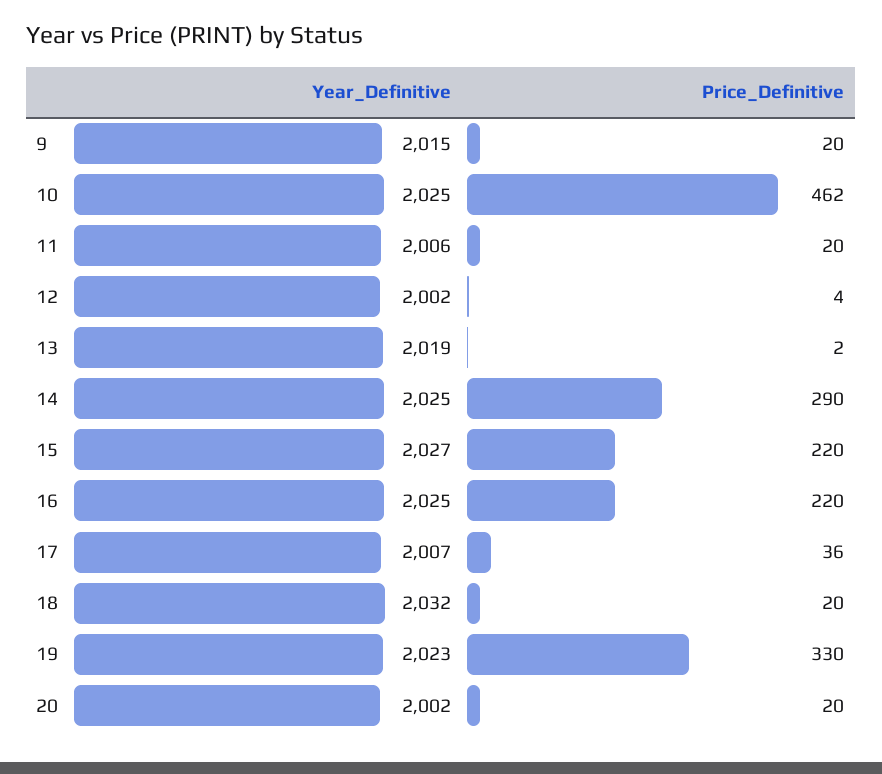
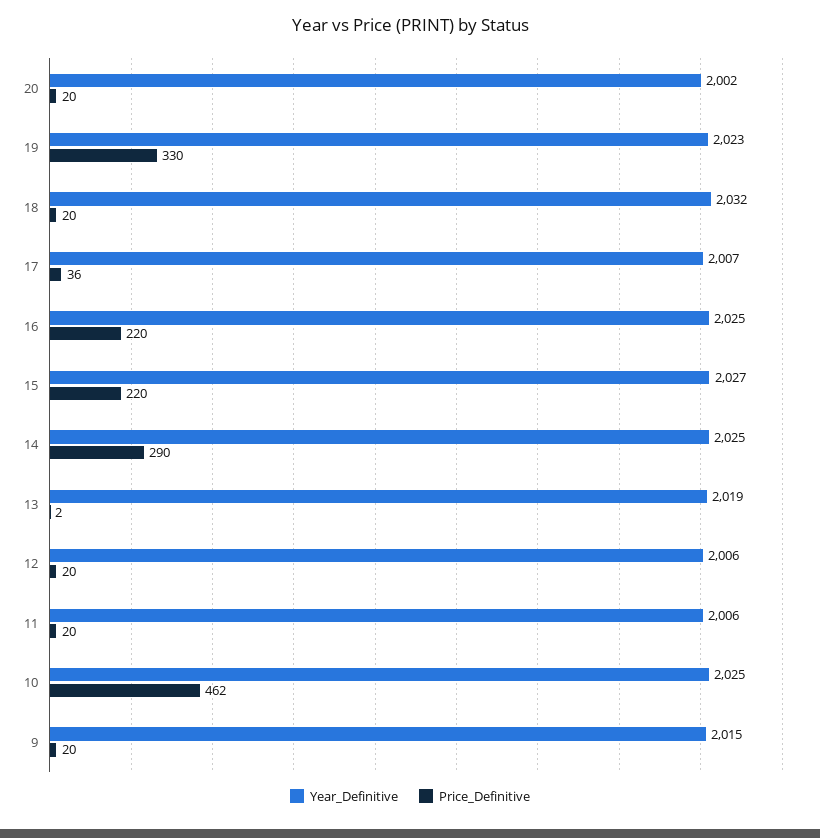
  {
    "Year_Definitive": {
      "9": 2015,
      "10": 2025,
      "11": 2006,
-     "12": 2002,
+     "12": 2006,
      "13": 2019,
      "14": 2025,
      "15": 2027,
      "16": 2025,
      "17": 2007,
      "18": 2032,
      "19": 2023,
      "20": 2002
    },
    "Price_Definitive": {
      "9": 20,
      "10": 462,
      "11": 20,
-     "12": 4,
+     "12": 20,
      "13": 2,
      "14": 290,
      "15": 220,
      "16": 220,
      "17": 36,
      "18": 20,
      "19": 330,
      "20": 20
    }
  }

